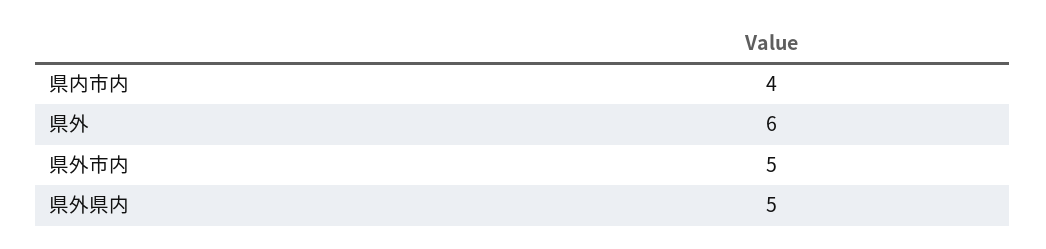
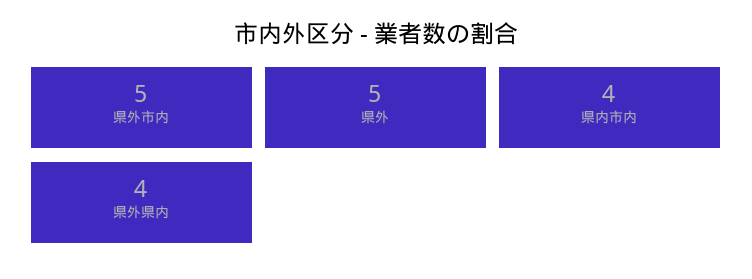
  {
    "県内市内": 4,
-   "県外": 6,
+   "県外": 5,
    "県外市内": 5,
-   "県外県内": 5
+   "県外県内": 4
  }

